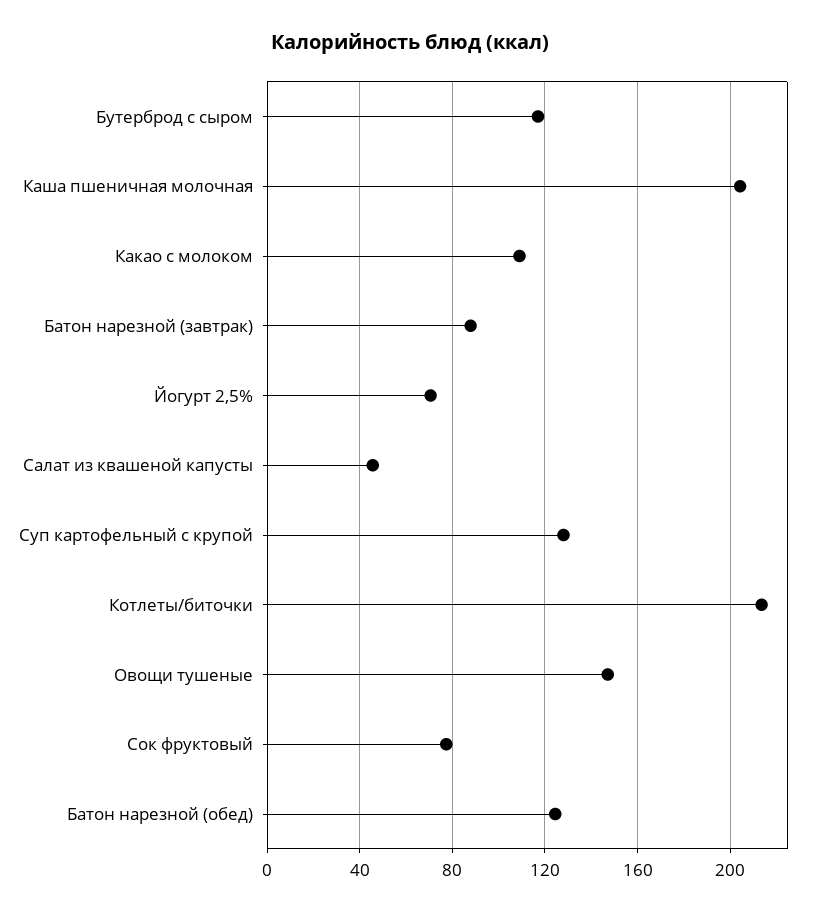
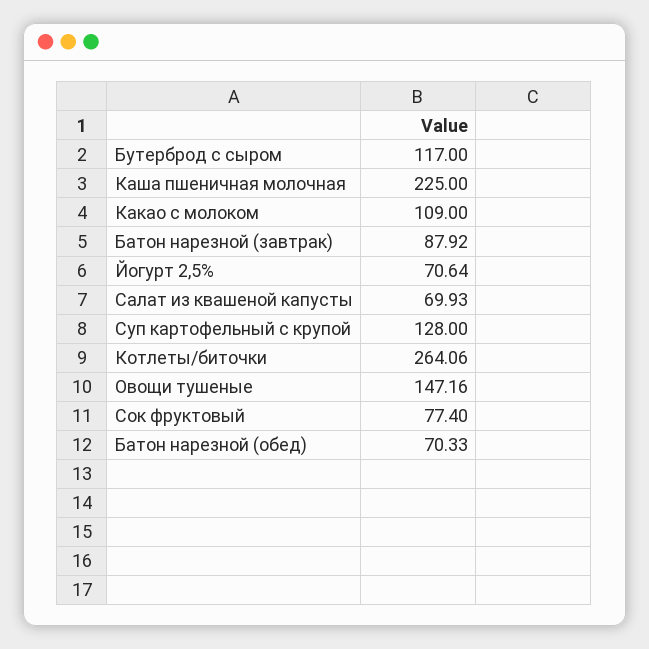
  {
    "Бутерброд с сыром": 117,
-   "Каша пшеничная молочная": 205,
+   "Каша пшеничная молочная": 225,
    "Какао с молоком": 109,
    "Батон нарезной (завтрак)": 87.92,
    "Йогурт 2,5%": 70.64,
-   "Салат из квашеной капусты": 45,
+   "Салат из квашеной капусты": 69.93,
    "Суп картофельный с крупой": 128,
-   "Котлеты/биточки": 215,
+   "Котлеты/биточки": 264.06,
    "Овощи тушеные": 147.16,
    "Сок фруктовый": 77.4,
-   "Батон нарезной (обед)": 125
+   "Батон нарезной (обед)": 70.33
  }

